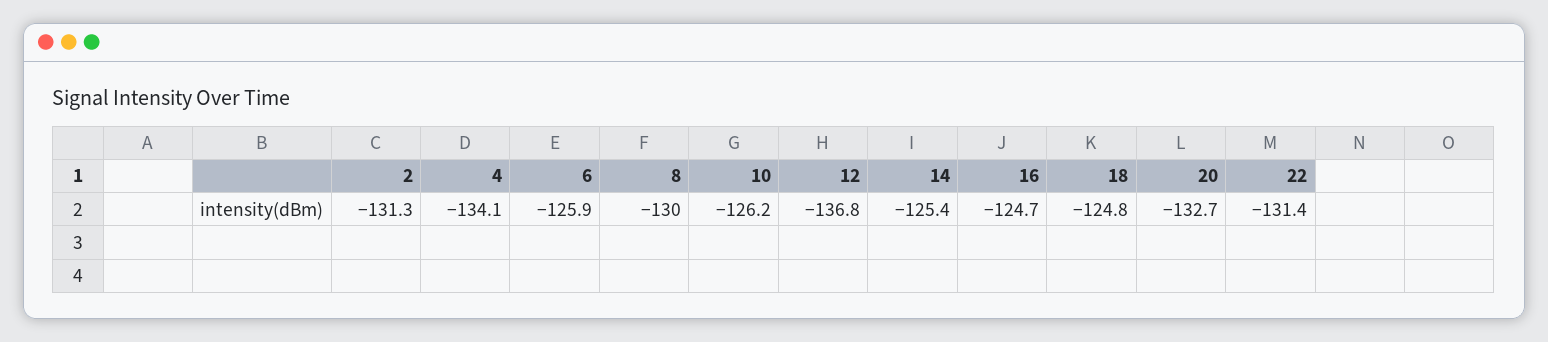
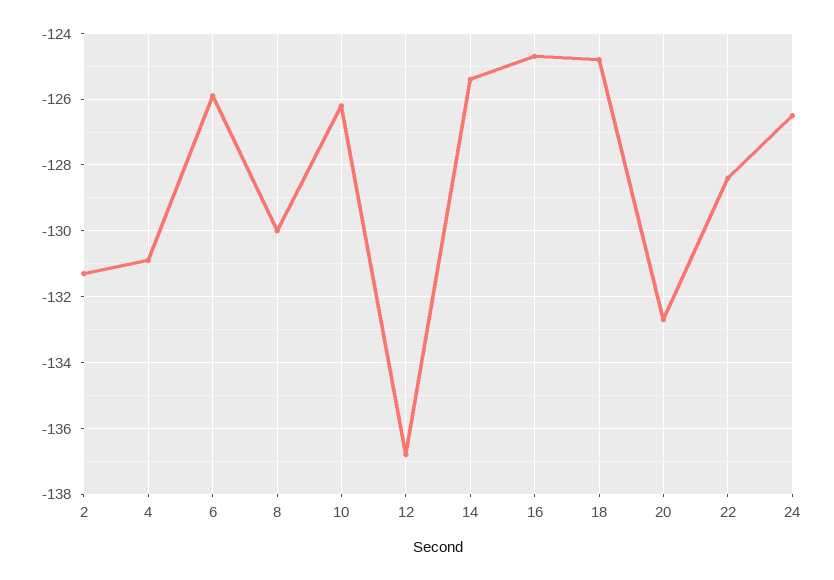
  {
    "2": -131.3,
-   "4": -134.1,
+   "4": -131,
    "6": -125.9,
    "8": -130,
    "10": -126.2,
    "12": -136.8,
    "14": -125.4,
    "16": -124.7,
    "18": -124.8,
    "20": -132.7,
-   "22": -131.4
+   "22": -128.5,
+   "24": -126.5
  }

